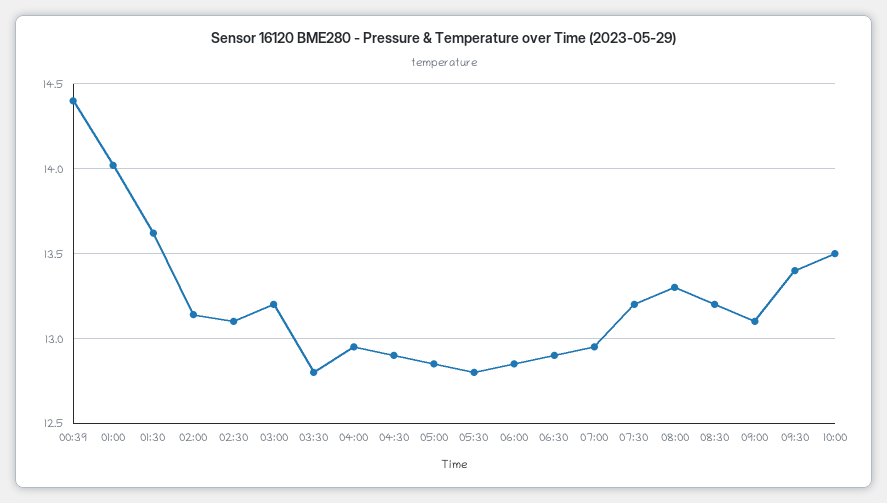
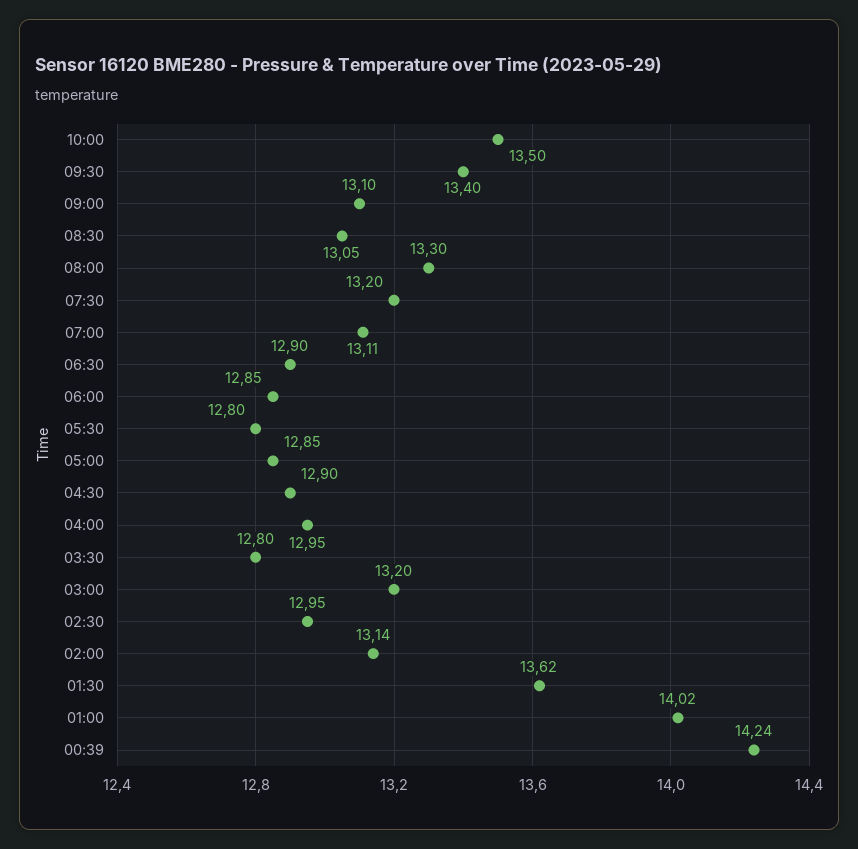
  {
-   "00:39": 14.4,
+   "00:39": 14.24,
    "01:00": 14.02,
    "01:30": 13.62,
    "02:00": 13.14,
-   "02:30": 13.1,
+   "02:30": 12.95,
    "03:00": 13.2,
    "03:30": 12.8,
    "04:00": 12.95,
    "04:30": 12.9,
    "05:00": 12.85,
    "05:30": 12.8,
    "06:00": 12.85,
    "06:30": 12.9,
-   "07:00": 12.95,
+   "07:00": 13.11,
    "07:30": 13.2,
    "08:00": 13.3,
-   "08:30": 13.2,
+   "08:30": 13.05,
    "09:00": 13.1,
    "09:30": 13.4,
    "10:00": 13.5
  }

